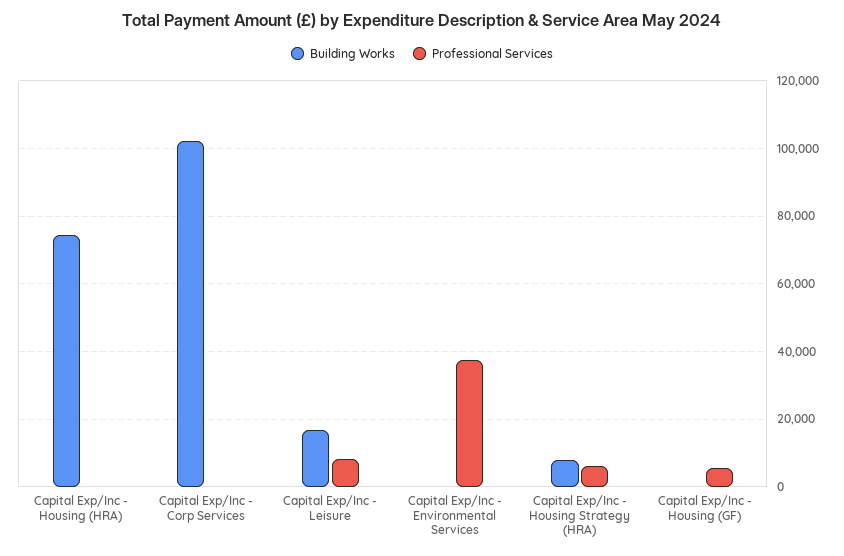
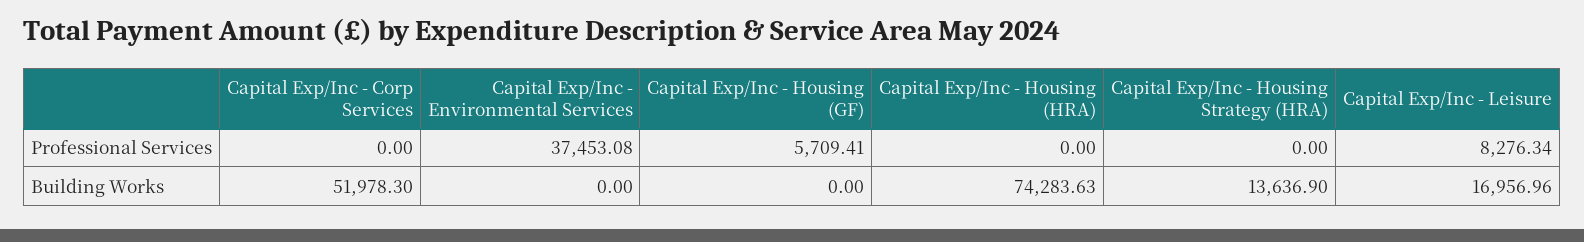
  {
    "Building Works": {
      "Capital Exp/Inc - Housing (HRA)": 74283.63,
-     "Capital Exp/Inc - Corp Services": 102000,
+     "Capital Exp/Inc - Corp Services": 51978.3,
      "Capital Exp/Inc - Leisure": 16956.96,
      "Capital Exp/Inc - Environmental Services": 0,
-     "Capital Exp/Inc - Housing Strategy (HRA)": 8000,
+     "Capital Exp/Inc - Housing Strategy (HRA)": 13636.9,
      "Capital Exp/Inc - Housing (GF)": 0
    },
    "Professional Services": {
      "Capital Exp/Inc - Housing (HRA)": 0,
      "Capital Exp/Inc - Corp Services": 0,
      "Capital Exp/Inc - Leisure": 8276.34,
      "Capital Exp/Inc - Environmental Services": 37453.08,
-     "Capital Exp/Inc - Housing Strategy (HRA)": 6000,
+     "Capital Exp/Inc - Housing Strategy (HRA)": 0,
      "Capital Exp/Inc - Housing (GF)": 5709.41
    }
  }

